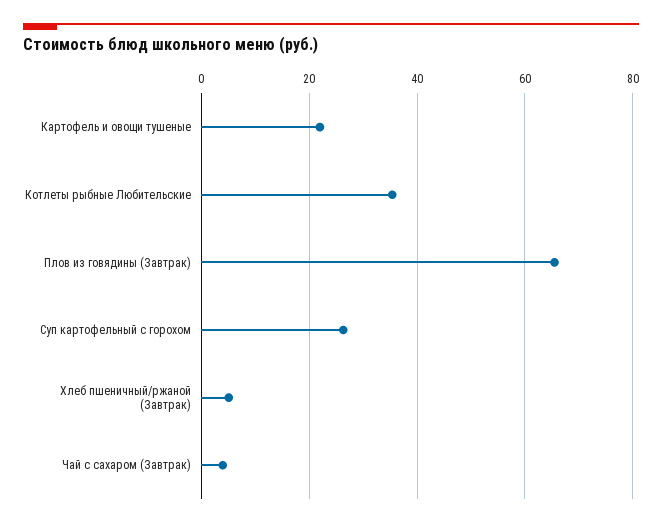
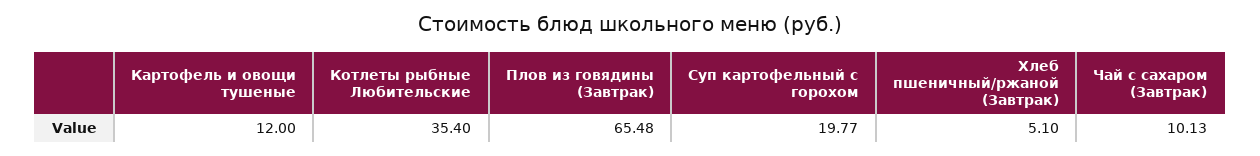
  {
-   "Картофель и овощи тушеные": 22,
+   "Картофель и овощи тушеные": 12,
    "Котлеты рыбные Любительские": 35.4,
    "Плов из говядины (Завтрак)": 65.48,
-   "Суп картофельный с горохом": 26,
+   "Суп картофельный с горохом": 19.77,
    "Хлеб пшеничный/ржаной (Завтрак)": 5.1,
-   "Чай с сахаром (Завтрак)": 4
+   "Чай с сахаром (Завтрак)": 10.13
  }

